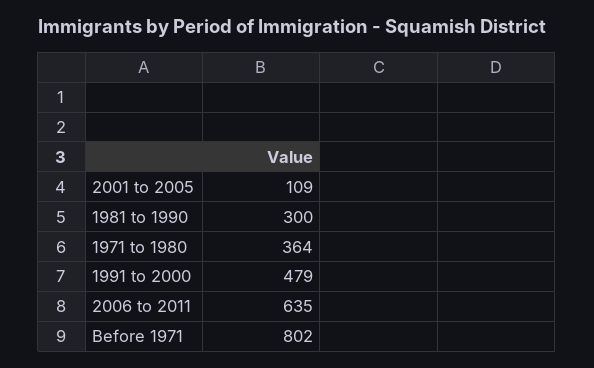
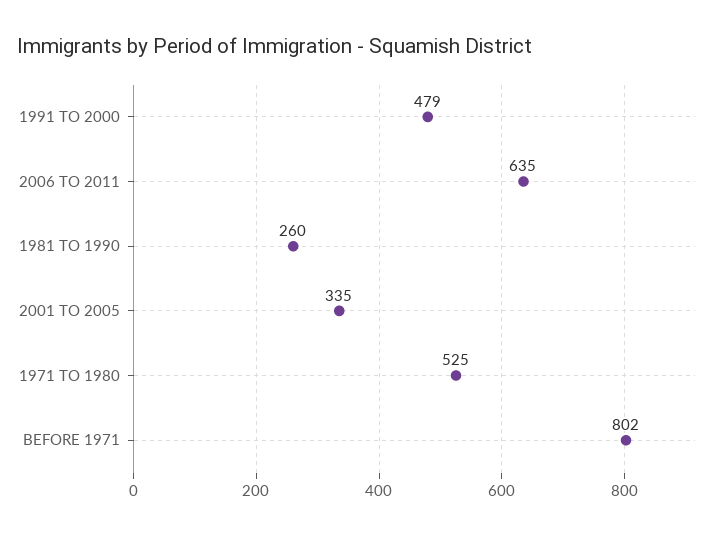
  {
-   "2001 to 2005": 109,
+   "2001 to 2005": 335,
-   "1981 to 1990": 300,
+   "1981 to 1990": 260,
-   "1971 to 1980": 364,
+   "1971 to 1980": 525,
    "1991 to 2000": 479,
    "2006 to 2011": 635,
    "Before 1971": 802
  }

